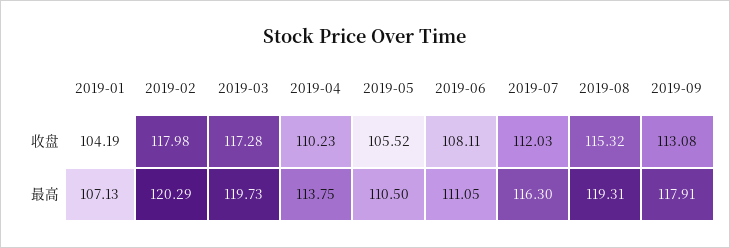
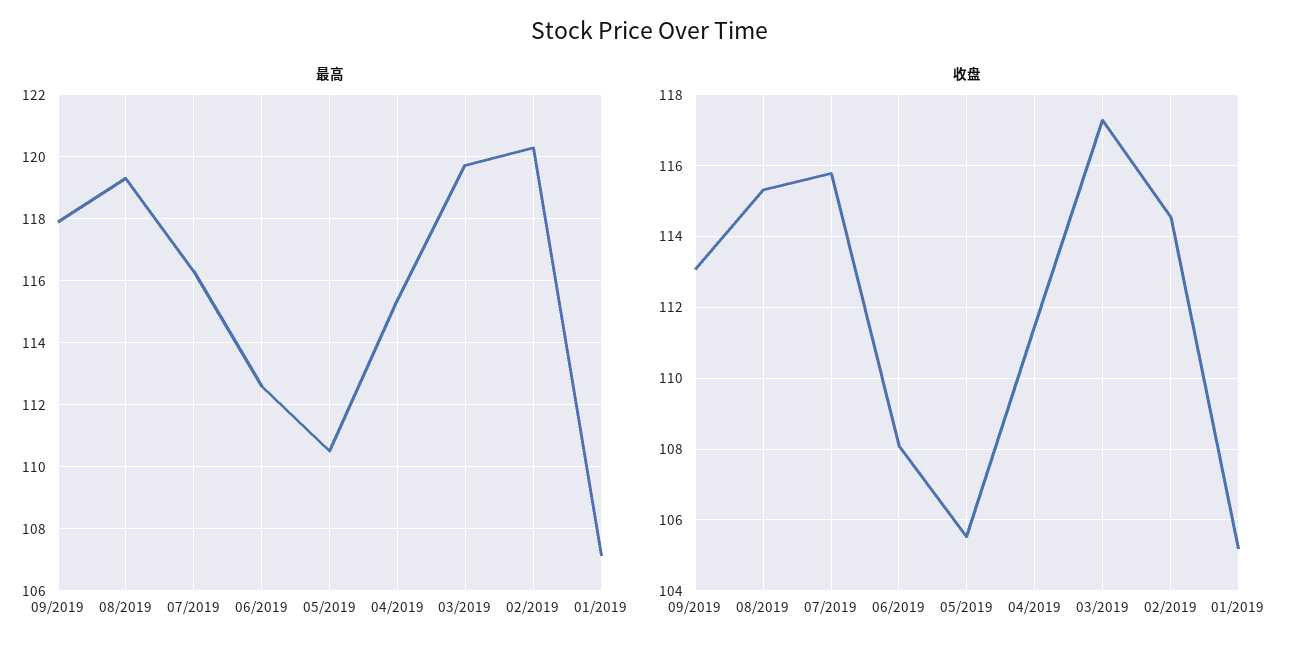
  {
    "收盘": {
-     "2019-01": 104.19,
+     "2019-01": 105.2,
-     "2019-02": 117.98,
+     "2019-02": 114.6,
      "2019-03": 117.28,
-     "2019-04": 110.23,
+     "2019-04": 111.4,
      "2019-05": 105.52,
      "2019-06": 108.11,
-     "2019-07": 112.03,
+     "2019-07": 115.8,
      "2019-08": 115.32,
      "2019-09": 113.08
    },
    "最高": {
      "2019-01": 107.13,
      "2019-02": 120.29,
      "2019-03": 119.73,
-     "2019-04": 113.75,
+     "2019-04": 115.4,
      "2019-05": 110.5,
-     "2019-06": 111.05,
+     "2019-06": 112.6,
      "2019-07": 116.3,
      "2019-08": 119.31,
      "2019-09": 117.91
    }
  }

